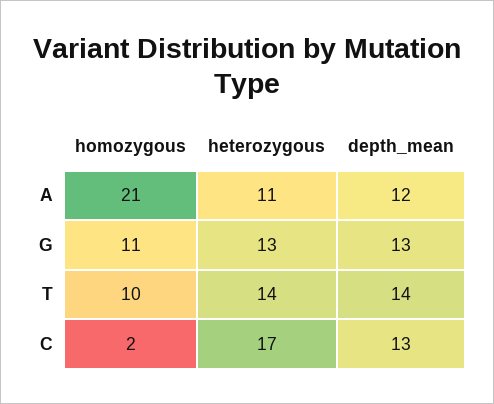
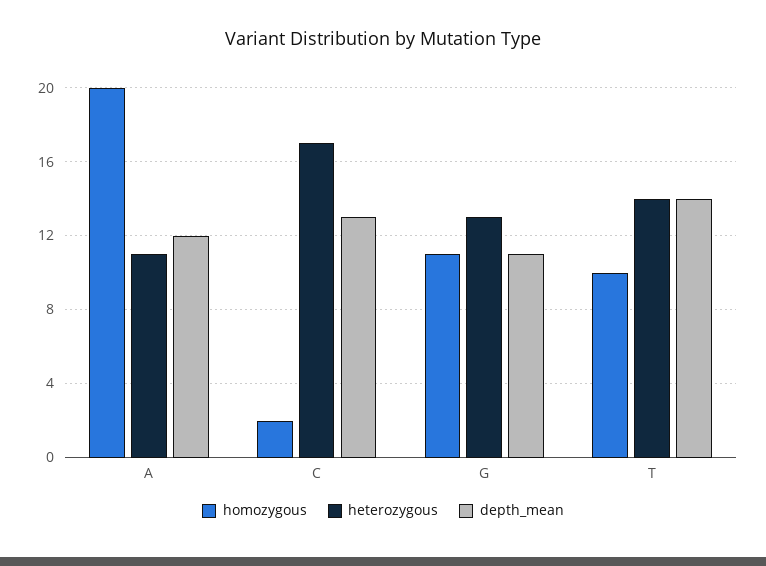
  {
    "homozygous": {
-     "A": 21,
+     "A": 20,
      "G": 11,
      "T": 10,
      "C": 2
    },
    "heterozygous": {
      "A": 11,
      "G": 13,
      "T": 14,
      "C": 17
    },
    "depth_mean": {
      "A": 12,
-     "G": 13,
+     "G": 11,
      "T": 14,
      "C": 13
    }
  }

